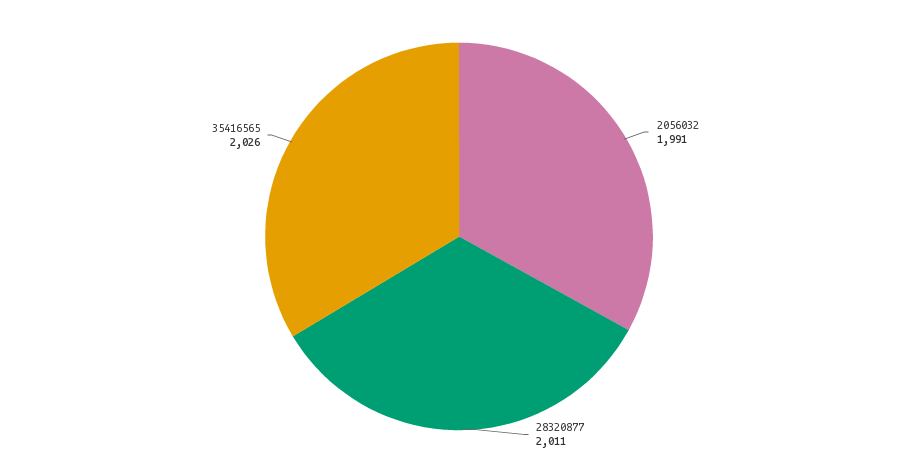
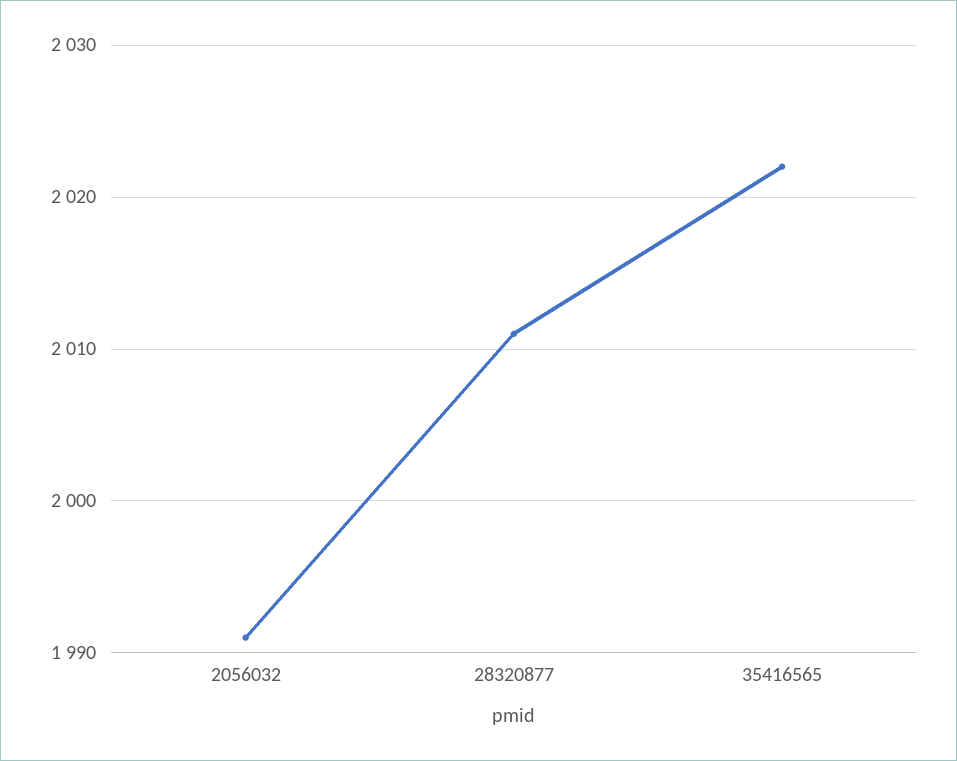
  {
    "2056032": 1991,
    "28320877": 2011,
-   "35416565": 2026
+   "35416565": 2022
  }

